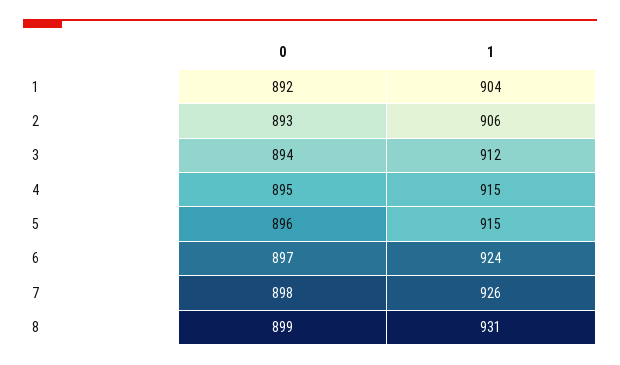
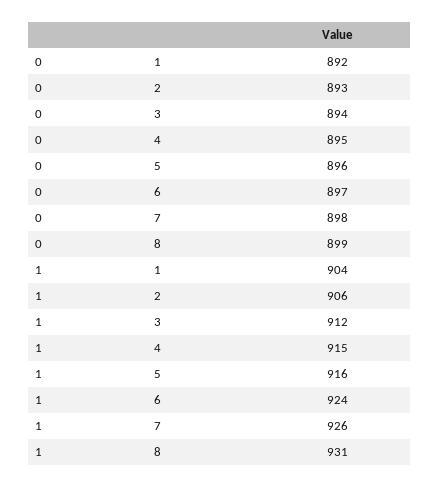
  {
    "0": {
      "1": 892,
      "2": 893,
      "3": 894,
      "4": 895,
      "5": 896,
      "6": 897,
      "7": 898,
      "8": 899
    },
    "1": {
      "1": 904,
      "2": 906,
      "3": 912,
      "4": 915,
-     "5": 915,
+     "5": 916,
      "6": 924,
      "7": 926,
      "8": 931
    }
  }

